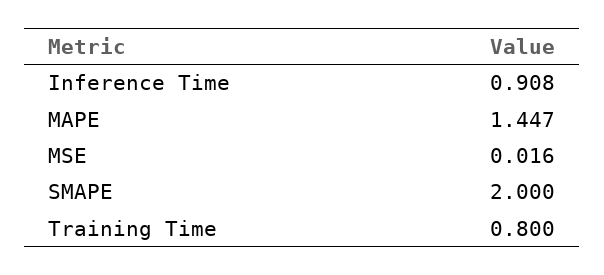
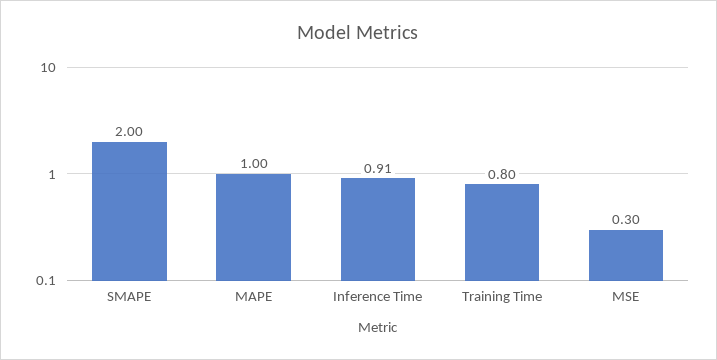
  {
    "Inference Time": 0.908,
-   "MAPE": 1.447,
+   "MAPE": 1,
-   "MSE": 0.016,
+   "MSE": 0.3,
    "SMAPE": 2,
    "Training Time": 0.8
  }

